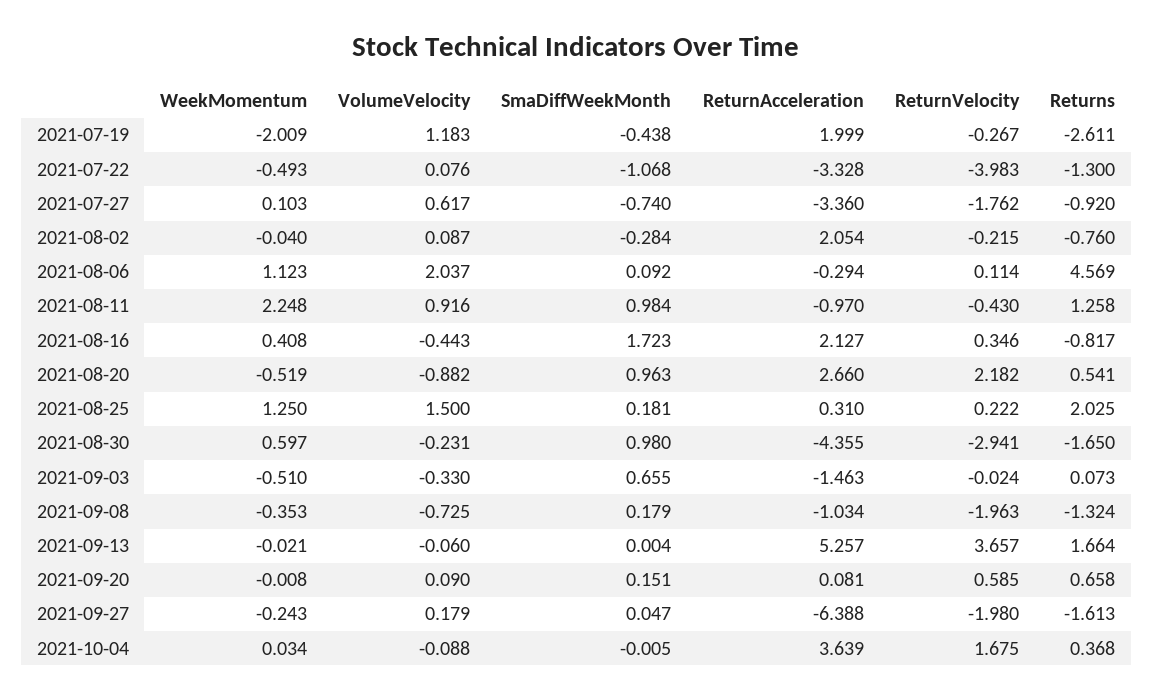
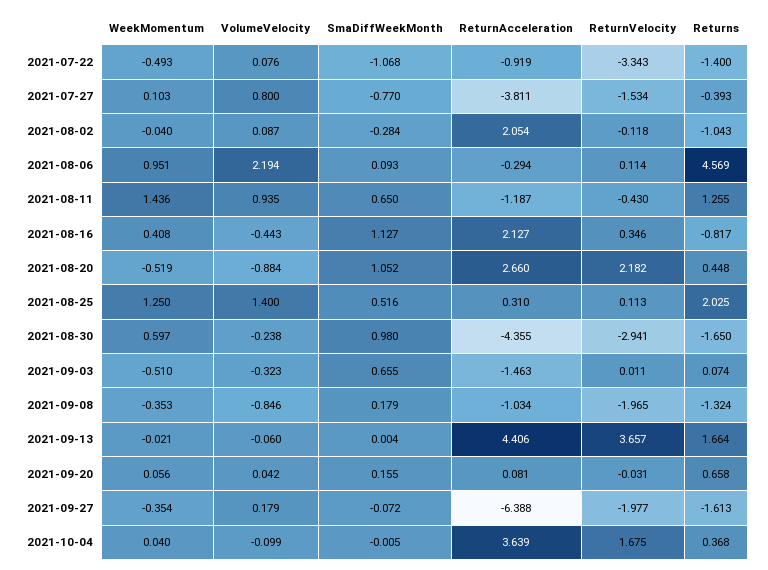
  {
    "WeekMomentum": {
-     "2021-07-19": -2.009,
      "2021-07-22": -0.493,
      "2021-07-27": 0.103,
      "2021-08-02": -0.04,
-     "2021-08-06": 1.123,
+     "2021-08-06": 0.951,
-     "2021-08-11": 2.248,
+     "2021-08-11": 1.436,
      "2021-08-16": 0.408,
      "2021-08-20": -0.519,
      "2021-08-25": 1.25,
      "2021-08-30": 0.597,
      "2021-09-03": -0.51,
      "2021-09-08": -0.353,
      "2021-09-13": -0.021,
-     "2021-09-20": -0.008,
+     "2021-09-20": 0.056,
-     "2021-09-27": -0.243,
+     "2021-09-27": -0.354,
-     "2021-10-04": 0.034
+     "2021-10-04": 0.04
    },
    "VolumeVelocity": {
-     "2021-07-19": 1.183,
      "2021-07-22": 0.076,
-     "2021-07-27": 0.617,
+     "2021-07-27": 0.8,
      "2021-08-02": 0.087,
-     "2021-08-06": 2.037,
+     "2021-08-06": 2.194,
-     "2021-08-11": 0.916,
+     "2021-08-11": 0.935,
      "2021-08-16": -0.443,
-     "2021-08-20": -0.882,
+     "2021-08-20": -0.884,
-     "2021-08-25": 1.5,
+     "2021-08-25": 1.4,
-     "2021-08-30": -0.231,
+     "2021-08-30": -0.238,
-     "2021-09-03": -0.33,
+     "2021-09-03": -0.323,
-     "2021-09-08": -0.725,
+     "2021-09-08": -0.846,
      "2021-09-13": -0.06,
-     "2021-09-20": 0.09,
+     "2021-09-20": 0.042,
      "2021-09-27": 0.179,
-     "2021-10-04": -0.088
+     "2021-10-04": -0.099
    },
    "SmaDiffWeekMonth": {
-     "2021-07-19": -0.438,
      "2021-07-22": -1.068,
-     "2021-07-27": -0.74,
+     "2021-07-27": -0.77,
      "2021-08-02": -0.284,
-     "2021-08-06": 0.092,
+     "2021-08-06": 0.093,
-     "2021-08-11": 0.984,
+     "2021-08-11": 0.65,
-     "2021-08-16": 1.723,
+     "2021-08-16": 1.127,
-     "2021-08-20": 0.963,
+     "2021-08-20": 1.052,
-     "2021-08-25": 0.181,
+     "2021-08-25": 0.516,
      "2021-08-30": 0.98,
      "2021-09-03": 0.655,
      "2021-09-08": 0.179,
      "2021-09-13": 0.004,
-     "2021-09-20": 0.151,
+     "2021-09-20": 0.155,
-     "2021-09-27": 0.047,
+     "2021-09-27": -0.072,
      "2021-10-04": -0.005
    },
    "ReturnAcceleration": {
-     "2021-07-19": 1.999,
-     "2021-07-22": -3.328,
+     "2021-07-22": -0.919,
-     "2021-07-27": -3.36,
+     "2021-07-27": -3.811,
      "2021-08-02": 2.054,
      "2021-08-06": -0.294,
-     "2021-08-11": -0.97,
+     "2021-08-11": -1.187,
      "2021-08-16": 2.127,
      "2021-08-20": 2.66,
      "2021-08-25": 0.31,
      "2021-08-30": -4.355,
      "2021-09-03": -1.463,
      "2021-09-08": -1.034,
-     "2021-09-13": 5.257,
+     "2021-09-13": 4.406,
      "2021-09-20": 0.081,
      "2021-09-27": -6.388,
      "2021-10-04": 3.639
    },
    "ReturnVelocity": {
-     "2021-07-19": -0.267,
-     "2021-07-22": -3.983,
+     "2021-07-22": -3.343,
-     "2021-07-27": -1.762,
+     "2021-07-27": -1.534,
-     "2021-08-02": -0.215,
+     "2021-08-02": -0.118,
      "2021-08-06": 0.114,
      "2021-08-11": -0.43,
      "2021-08-16": 0.346,
      "2021-08-20": 2.182,
-     "2021-08-25": 0.222,
+     "2021-08-25": 0.113,
      "2021-08-30": -2.941,
-     "2021-09-03": -0.024,
+     "2021-09-03": 0.011,
-     "2021-09-08": -1.963,
+     "2021-09-08": -1.965,
      "2021-09-13": 3.657,
-     "2021-09-20": 0.585,
+     "2021-09-20": -0.031,
-     "2021-09-27": -1.98,
+     "2021-09-27": -1.977,
      "2021-10-04": 1.675
    },
    "Returns": {
-     "2021-07-19": -2.611,
-     "2021-07-22": -1.3,
+     "2021-07-22": -1.4,
-     "2021-07-27": -0.92,
+     "2021-07-27": -0.393,
-     "2021-08-02": -0.76,
+     "2021-08-02": -1.043,
      "2021-08-06": 4.569,
-     "2021-08-11": 1.258,
+     "2021-08-11": 1.255,
      "2021-08-16": -0.817,
-     "2021-08-20": 0.541,
+     "2021-08-20": 0.448,
      "2021-08-25": 2.025,
      "2021-08-30": -1.65,
-     "2021-09-03": 0.073,
+     "2021-09-03": 0.074,
      "2021-09-08": -1.324,
      "2021-09-13": 1.664,
      "2021-09-20": 0.658,
      "2021-09-27": -1.613,
      "2021-10-04": 0.368
    }
  }

